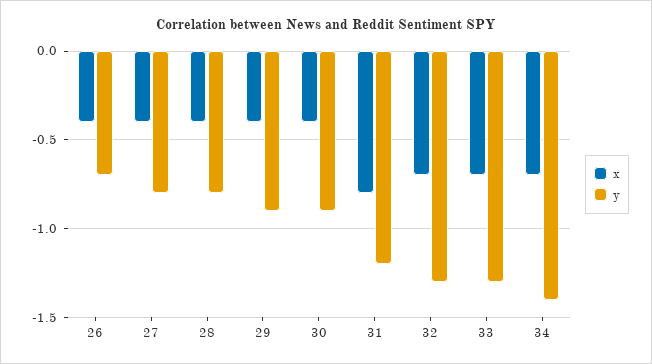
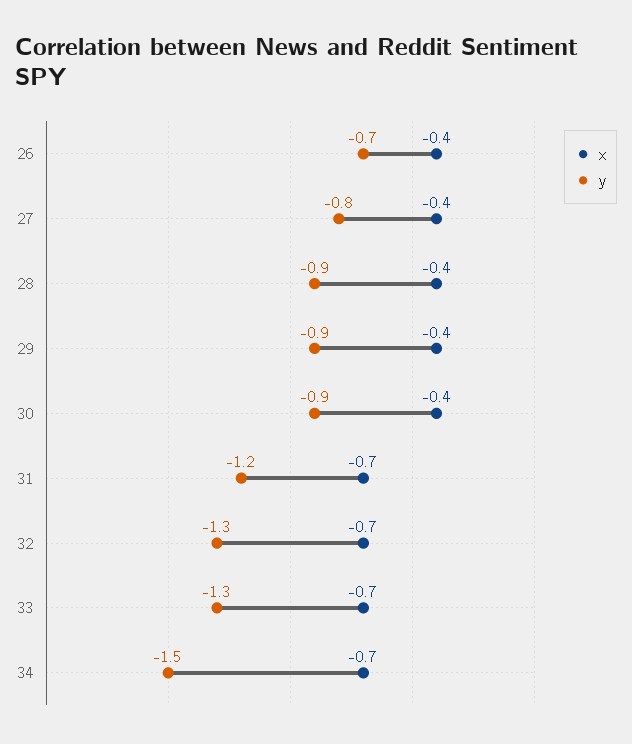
  {
    "x": {
      "26": -0.4,
      "27": -0.4,
      "28": -0.4,
      "29": -0.4,
      "30": -0.4,
-     "31": -0.8,
+     "31": -0.7,
      "32": -0.7,
      "33": -0.7,
      "34": -0.7
    },
    "y": {
      "26": -0.7,
      "27": -0.8,
-     "28": -0.8,
+     "28": -0.9,
      "29": -0.9,
      "30": -0.9,
      "31": -1.2,
      "32": -1.3,
      "33": -1.3,
-     "34": -1.4
+     "34": -1.5
    }
  }

